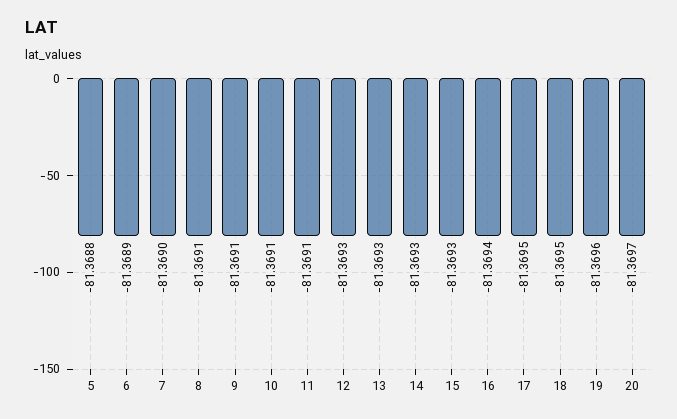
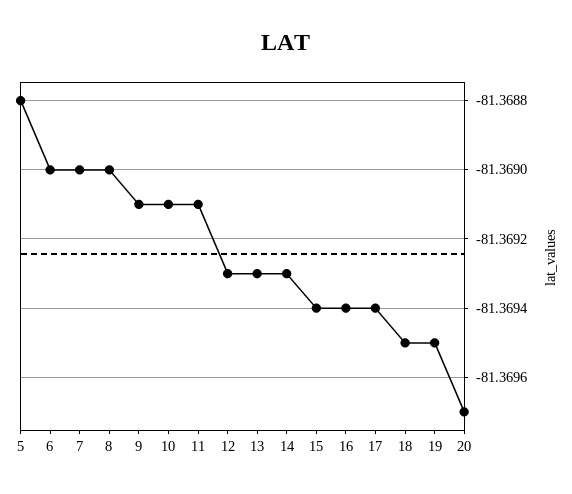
  {
    "5": -81.3688,
-   "6": -81.3689,
+   "6": -81.369,
    "7": -81.369,
-   "8": -81.3691,
+   "8": -81.369,
    "9": -81.3691,
    "10": -81.3691,
    "11": -81.3691,
    "12": -81.3693,
    "13": -81.3693,
    "14": -81.3693,
-   "15": -81.3693,
+   "15": -81.3694,
    "16": -81.3694,
-   "17": -81.3695,
+   "17": -81.3694,
    "18": -81.3695,
-   "19": -81.3696,
+   "19": -81.3695,
    "20": -81.3697
  }

